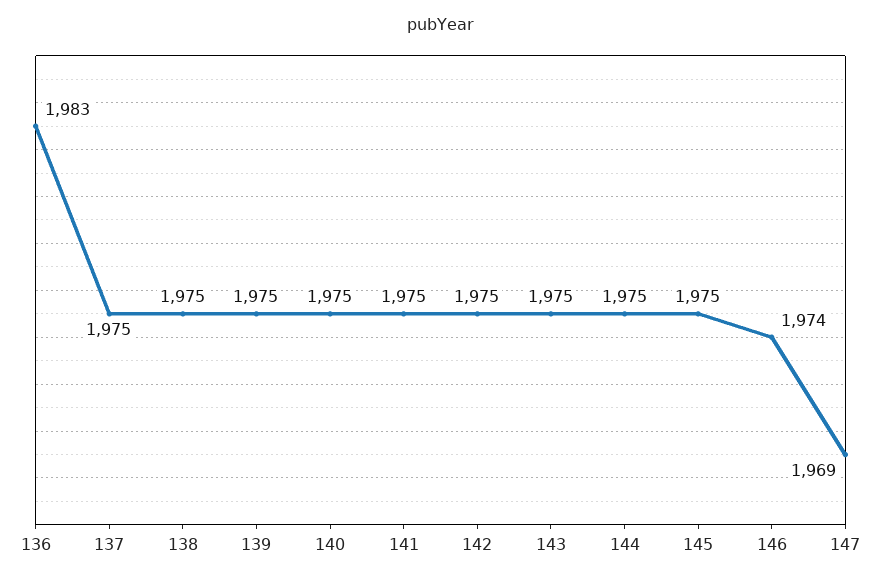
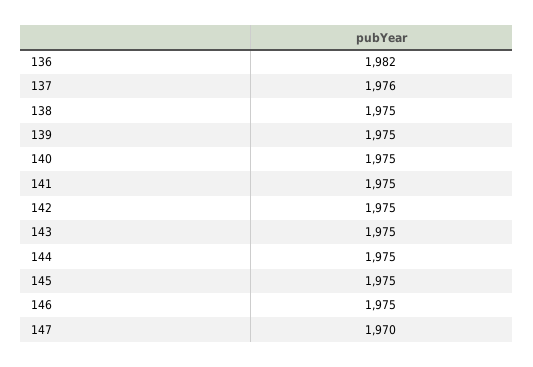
  {
-   "136": 1983,
+   "136": 1982,
-   "137": 1975,
+   "137": 1976,
    "138": 1975,
    "139": 1975,
    "140": 1975,
    "141": 1975,
    "142": 1975,
    "143": 1975,
    "144": 1975,
    "145": 1975,
-   "146": 1974,
+   "146": 1975,
-   "147": 1969
+   "147": 1970
  }

